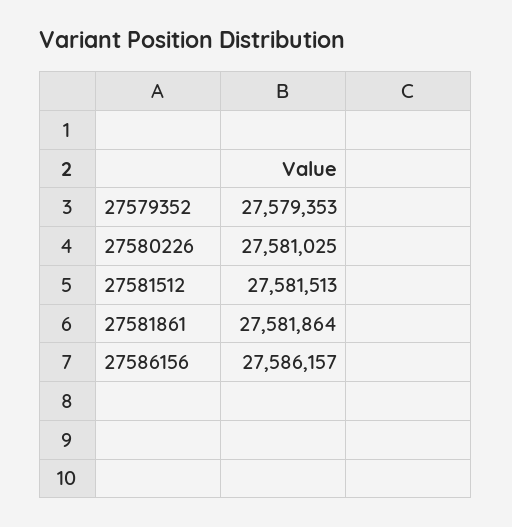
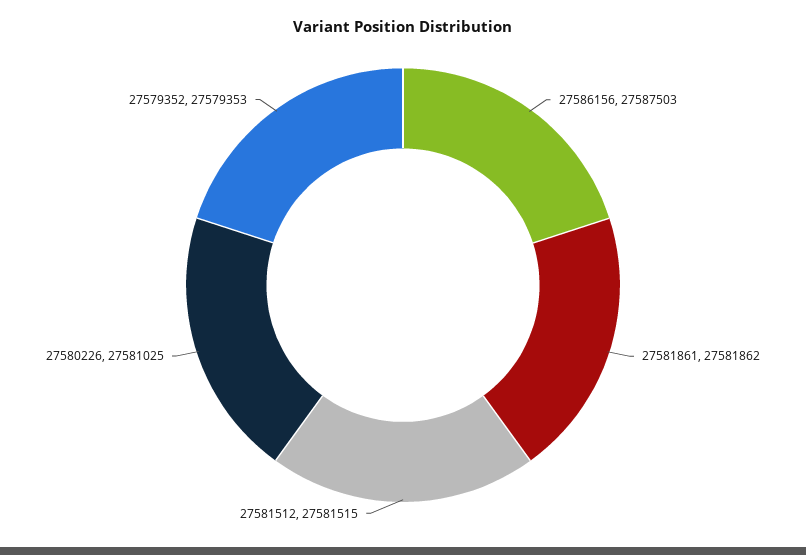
  {
    "27579352": 27579353,
    "27580226": 27581025,
-   "27581512": 27581513,
+   "27581512": 27581515,
-   "27581861": 27581864,
+   "27581861": 27581862,
-   "27586156": 27586157
+   "27586156": 27587503
  }

